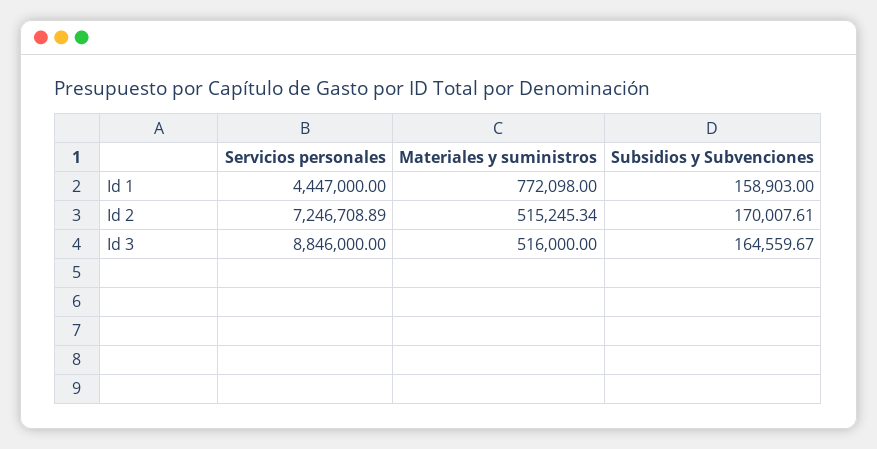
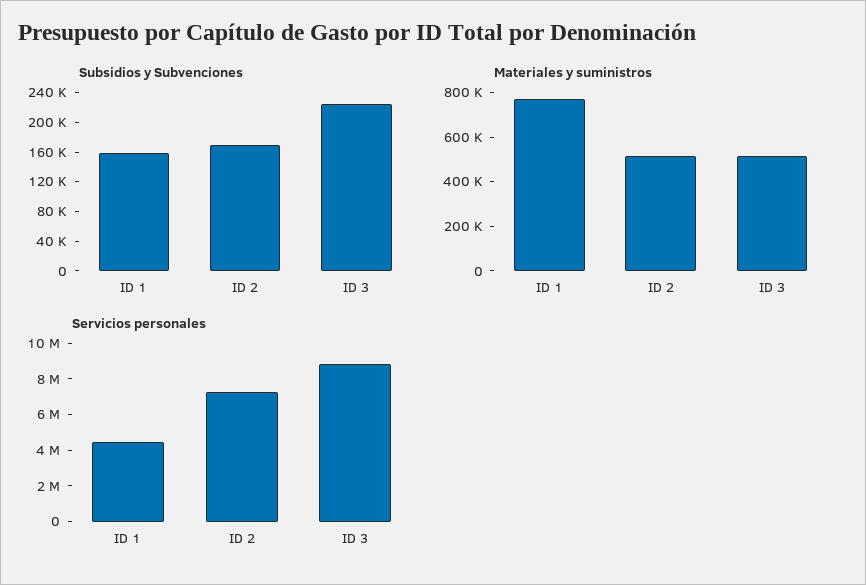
  {
    "Servicios personales": {
      "Id 1": 4447000,
      "Id 2": 7246708.89,
      "Id 3": 8846000
    },
    "Materiales y suministros": {
      "Id 1": 772098,
      "Id 2": 515245.34,
      "Id 3": 516000
    },
    "Subsidios y Subvenciones": {
      "Id 1": 158903,
      "Id 2": 170007.61,
-     "Id 3": 164559.67
+     "Id 3": 220000
    }
  }

